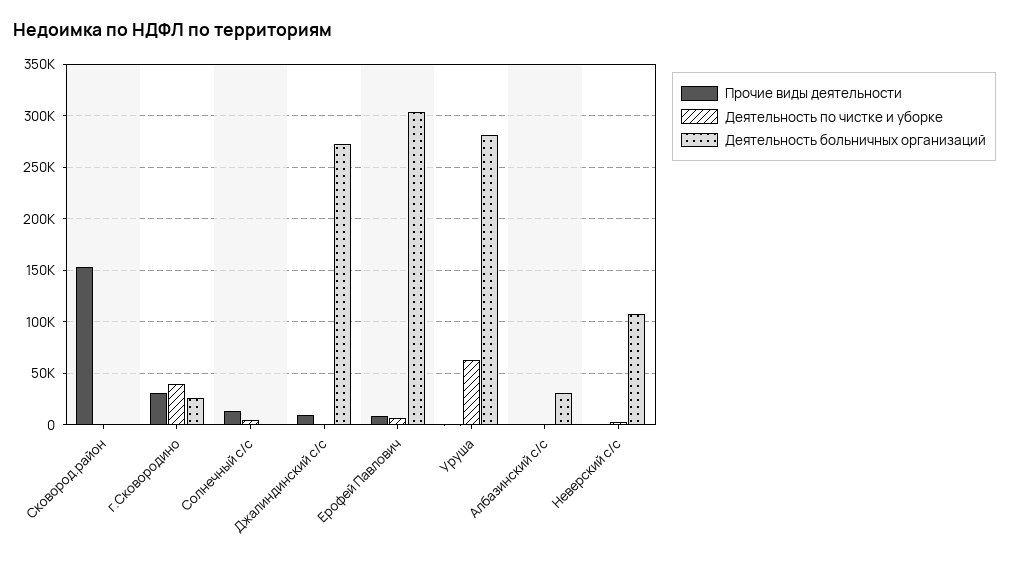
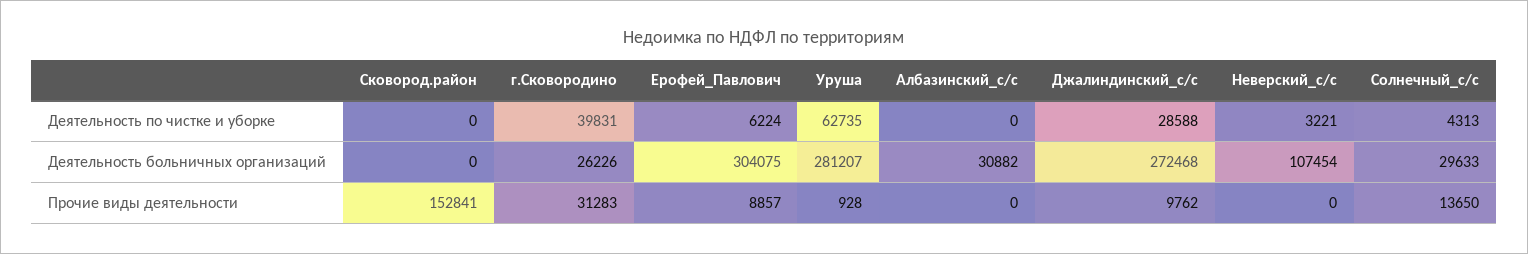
  {
    "Прочие виды деятельности": {
      "Сковород.район": 152841,
      "г.Сковородино": 31283,
      "Солнечный с/с": 13650,
      "Джалиндинский с/с": 9762,
      "Ерофей Павлович": 8857,
      "Уруша": 928,
      "Албазинский с/с": 0,
      "Неверский с/с": 0
    },
    "Деятельность по чистке и уборке": {
      "Сковород.район": 0,
      "г.Сковородино": 39831,
      "Солнечный с/с": 4313,
-     "Джалиндинский с/с": 0,
+     "Джалиндинский с/с": 28588,
      "Ерофей Павлович": 6224,
      "Уруша": 62735,
      "Албазинский с/с": 0,
      "Неверский с/с": 3221
    },
    "Деятельность больничных организаций": {
      "Сковород.район": 0,
      "г.Сковородино": 26226,
-     "Солнечный с/с": 0,
+     "Солнечный с/с": 29633,
      "Джалиндинский с/с": 272468,
      "Ерофей Павлович": 304075,
      "Уруша": 281207,
      "Албазинский с/с": 30882,
      "Неверский с/с": 107454
    }
  }

